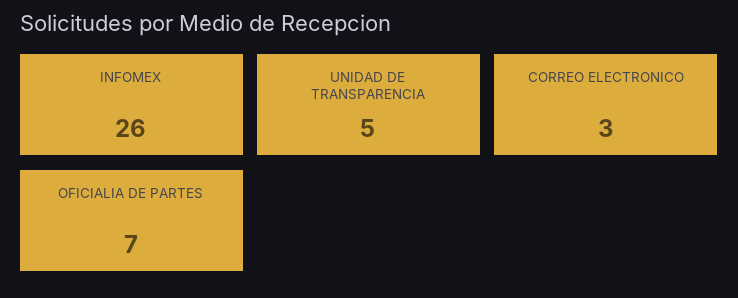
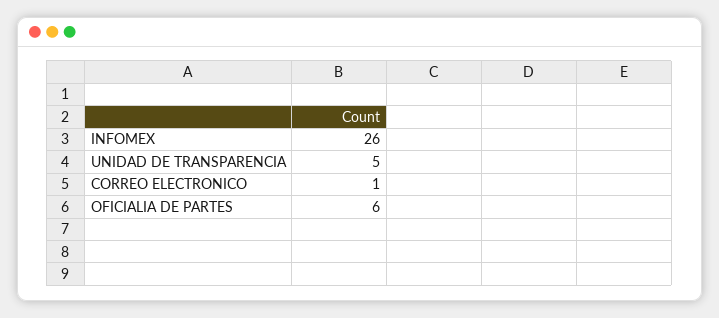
  {
    "INFOMEX": 26,
    "UNIDAD DE TRANSPARENCIA": 5,
-   "CORREO ELECTRONICO": 3,
+   "CORREO ELECTRONICO": 1,
-   "OFICIALIA DE PARTES": 7
+   "OFICIALIA DE PARTES": 6
  }

